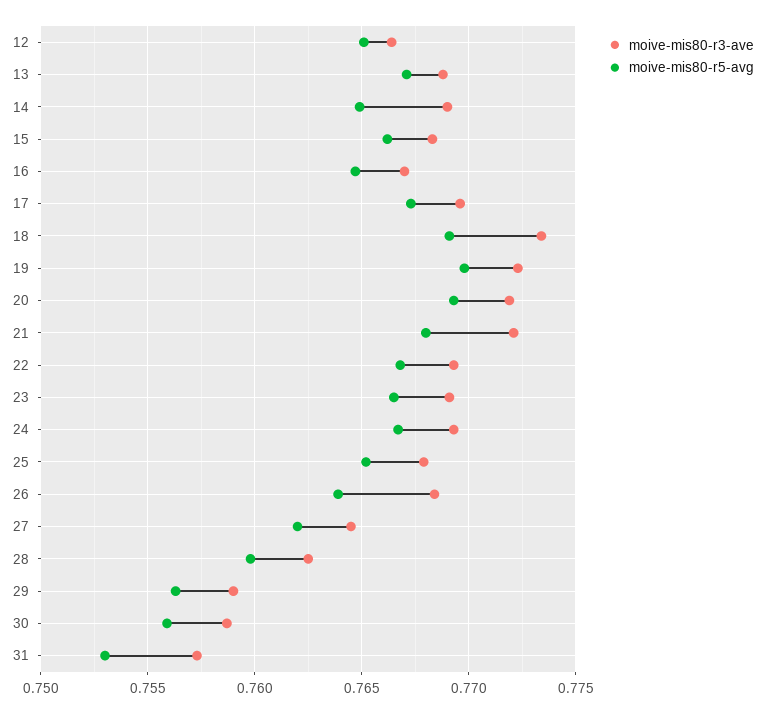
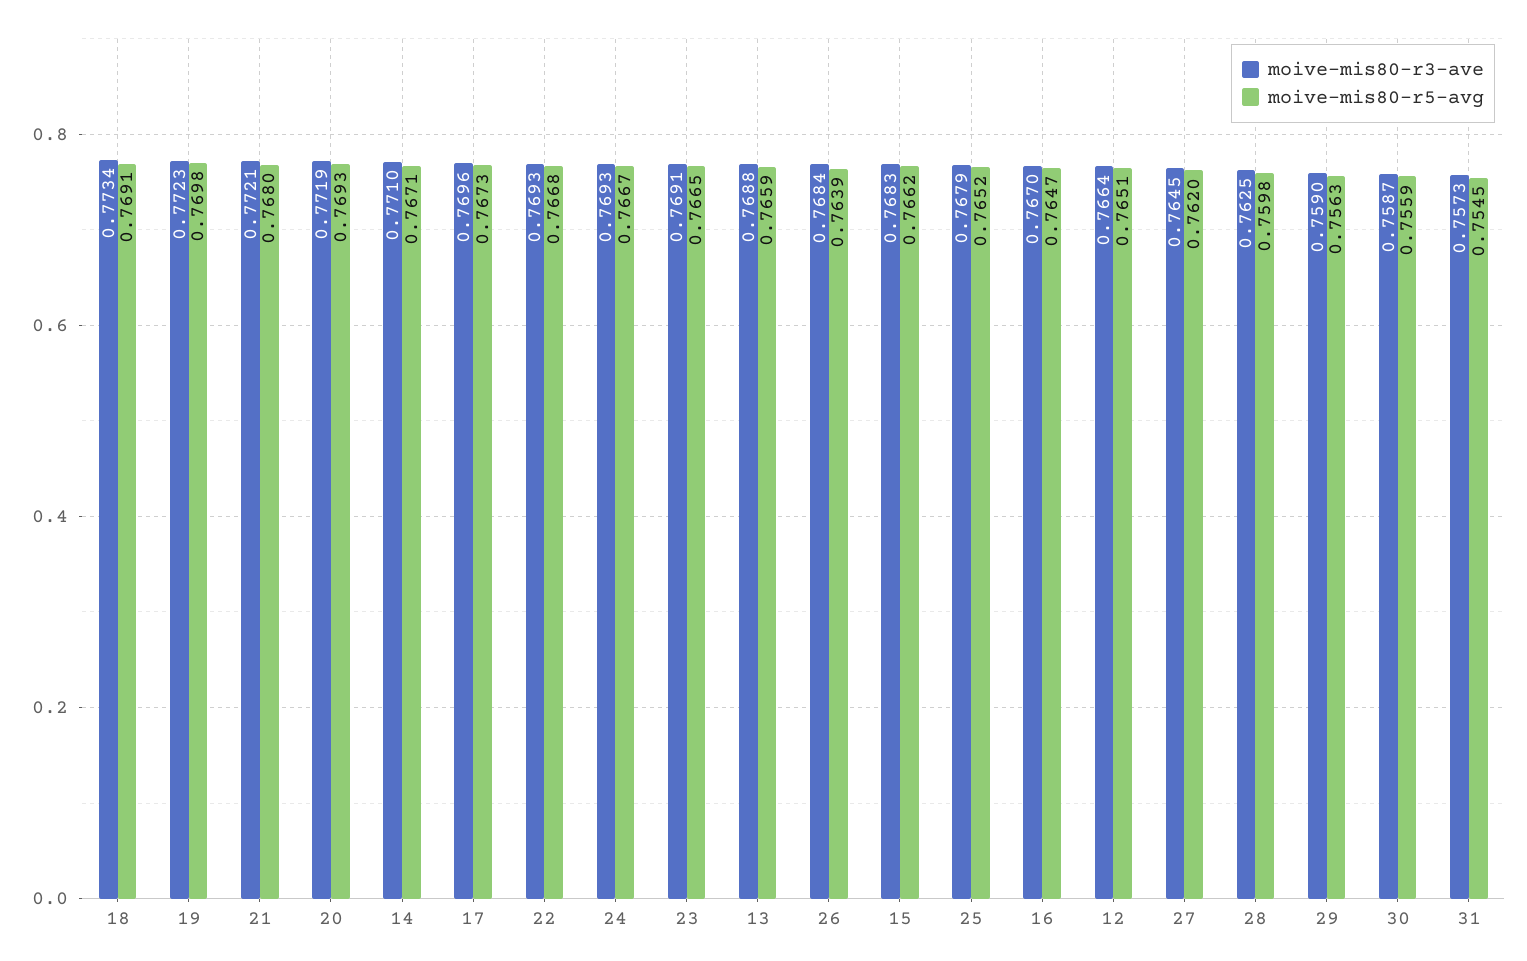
  {
    "moive-mis80-r3-ave": {
      "12": 0.7664,
      "13": 0.7688,
-     "14": 0.769,
+     "14": 0.771,
      "15": 0.7683,
      "16": 0.767,
      "17": 0.7696,
      "18": 0.7734,
      "19": 0.7723,
      "20": 0.7719,
      "21": 0.7721,
      "22": 0.7693,
      "23": 0.7691,
      "24": 0.7693,
      "25": 0.7679,
      "26": 0.7684,
      "27": 0.7645,
      "28": 0.7625,
      "29": 0.759,
      "30": 0.7587,
      "31": 0.7573
    },
    "moive-mis80-r5-avg": {
      "12": 0.7651,
-     "13": 0.767,
+     "13": 0.7659,
-     "14": 0.765,
+     "14": 0.7671,
      "15": 0.7662,
      "16": 0.7647,
      "17": 0.7673,
      "18": 0.7691,
      "19": 0.7698,
      "20": 0.7693,
      "21": 0.768,
      "22": 0.7668,
      "23": 0.7665,
      "24": 0.7667,
      "25": 0.7652,
      "26": 0.7639,
      "27": 0.762,
      "28": 0.7598,
      "29": 0.7563,
      "30": 0.7559,
-     "31": 0.753
+     "31": 0.7545
    }
  }

